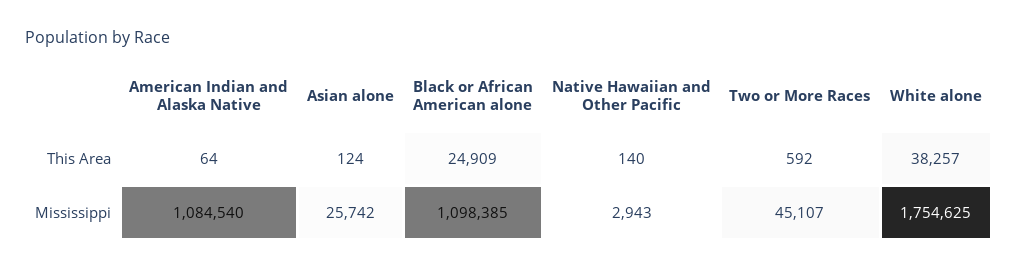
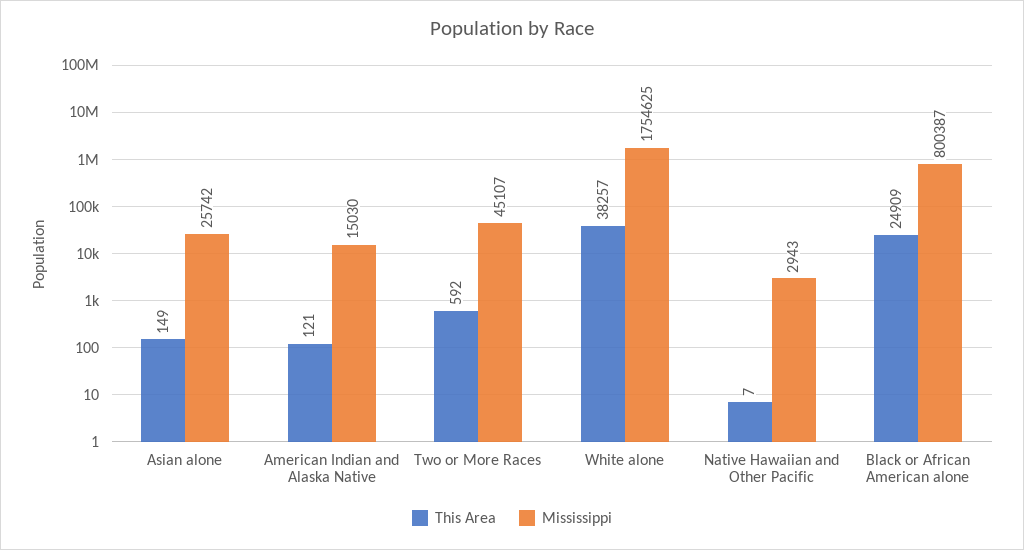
  {
    "This Area": {
-     "American Indian and Alaska Native": 64,
+     "American Indian and Alaska Native": 121,
-     "Asian alone": 124,
+     "Asian alone": 149,
      "Black or African American alone": 24909,
-     "Native Hawaiian and Other Pacific": 140,
+     "Native Hawaiian and Other Pacific": 7,
      "Two or More Races": 592,
      "White alone": 38257
    },
    "Mississippi": {
-     "American Indian and Alaska Native": 1084540,
+     "American Indian and Alaska Native": 15030,
      "Asian alone": 25742,
-     "Black or African American alone": 1098385,
+     "Black or African American alone": 800387,
      "Native Hawaiian and Other Pacific": 2943,
      "Two or More Races": 45107,
      "White alone": 1754625
    }
  }

